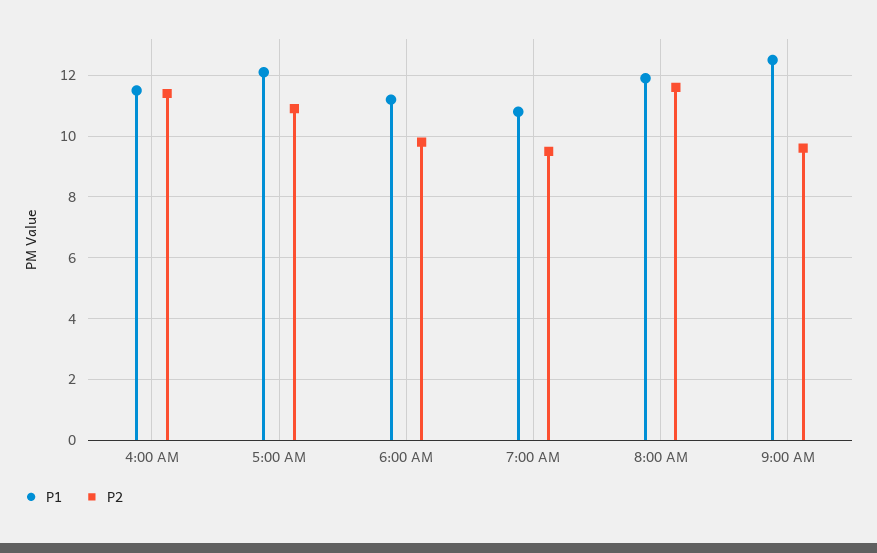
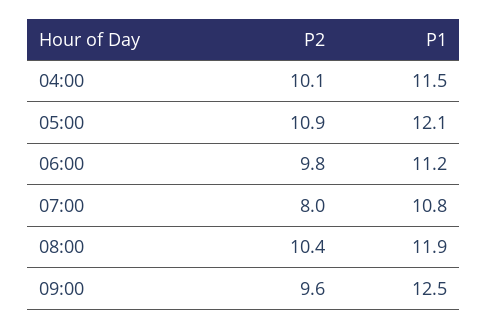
  {
    "P1": {
      "4:00 AM": 11.5,
      "5:00 AM": 12.1,
      "6:00 AM": 11.2,
      "7:00 AM": 10.8,
      "8:00 AM": 11.9,
      "9:00 AM": 12.5
    },
    "P2": {
-     "4:00 AM": 11.5,
+     "4:00 AM": 10.1,
      "5:00 AM": 10.9,
      "6:00 AM": 9.8,
-     "7:00 AM": 9.5,
+     "7:00 AM": 8,
-     "8:00 AM": 11.5,
+     "8:00 AM": 10.4,
      "9:00 AM": 9.6
    }
  }

